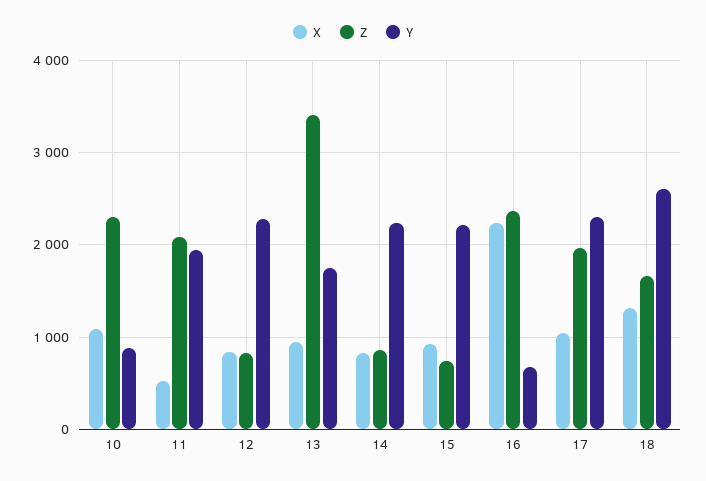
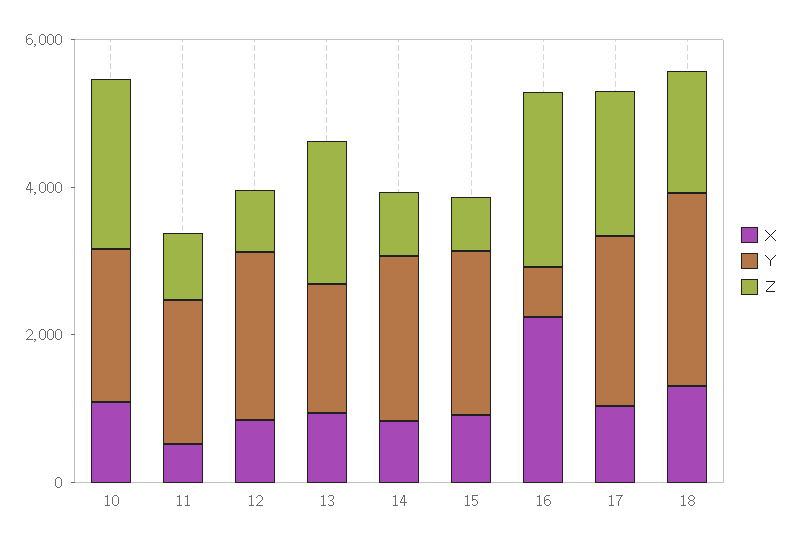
  {
    "X": {
      "10": 1100,
      "11": 500,
      "12": 800,
      "13": 900,
      "14": 800,
      "15": 900,
      "16": 2200,
      "17": 1000,
      "18": 1300
    },
    "Z": {
      "10": 2300,
-     "11": 2100,
+     "11": 1000,
      "12": 800,
-     "13": 3400,
+     "13": 2000,
      "14": 900,
      "15": 700,
      "16": 2400,
      "17": 2000,
      "18": 1700
    },
    "Y": {
-     "10": 900,
+     "10": 2000,
      "11": 1900,
      "12": 2300,
      "13": 1700,
      "14": 2200,
      "15": 2200,
      "16": 700,
      "17": 2300,
      "18": 2600
    }
  }

